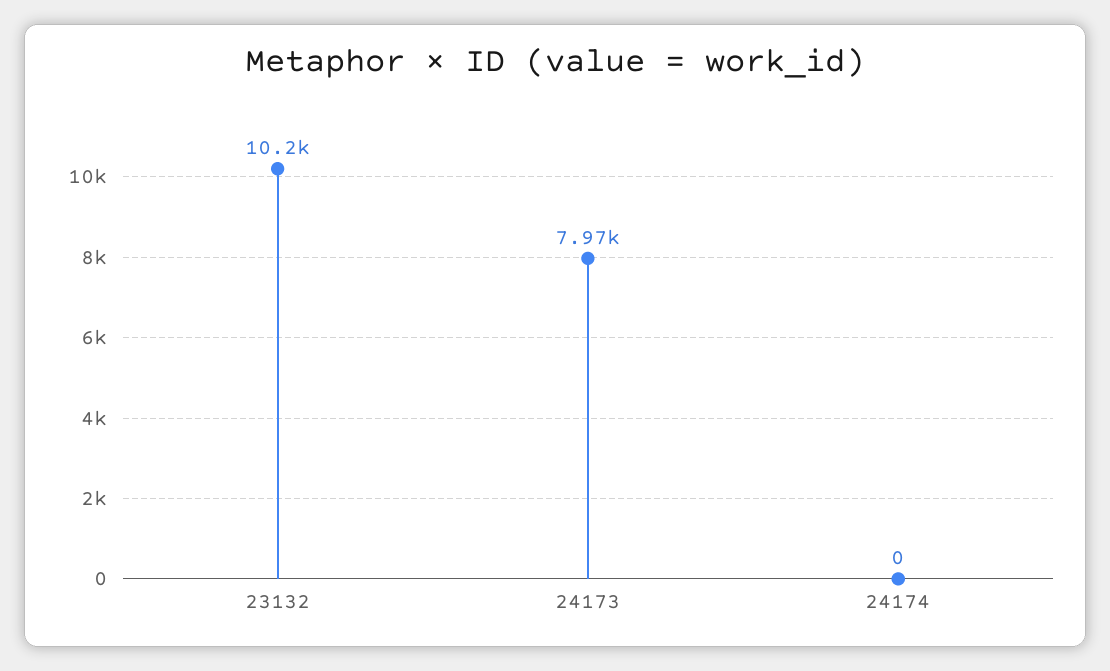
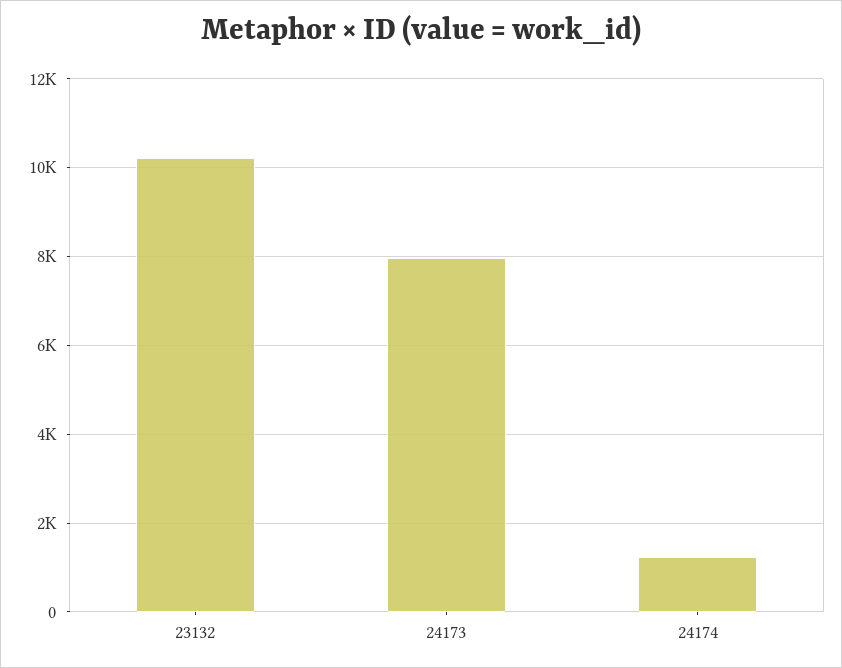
  {
    "23132": 10200,
    "24173": 7970,
-   "24174": 0
+   "24174": 1200
  }

